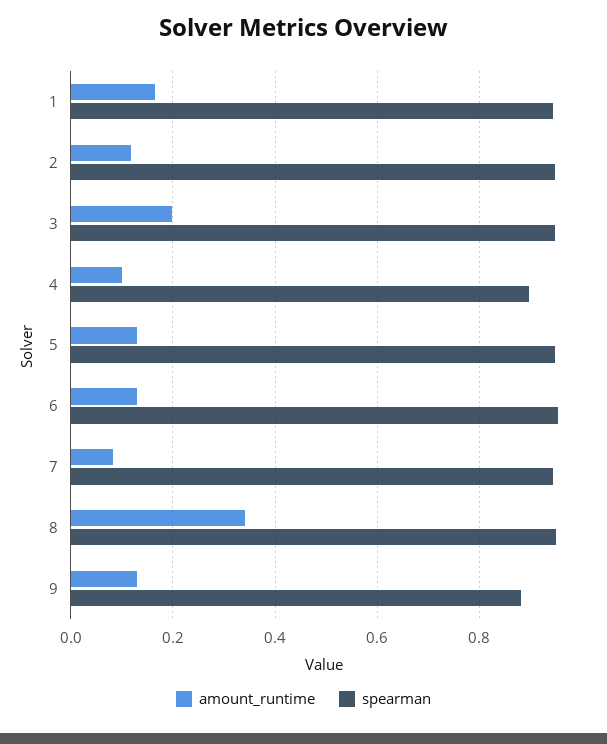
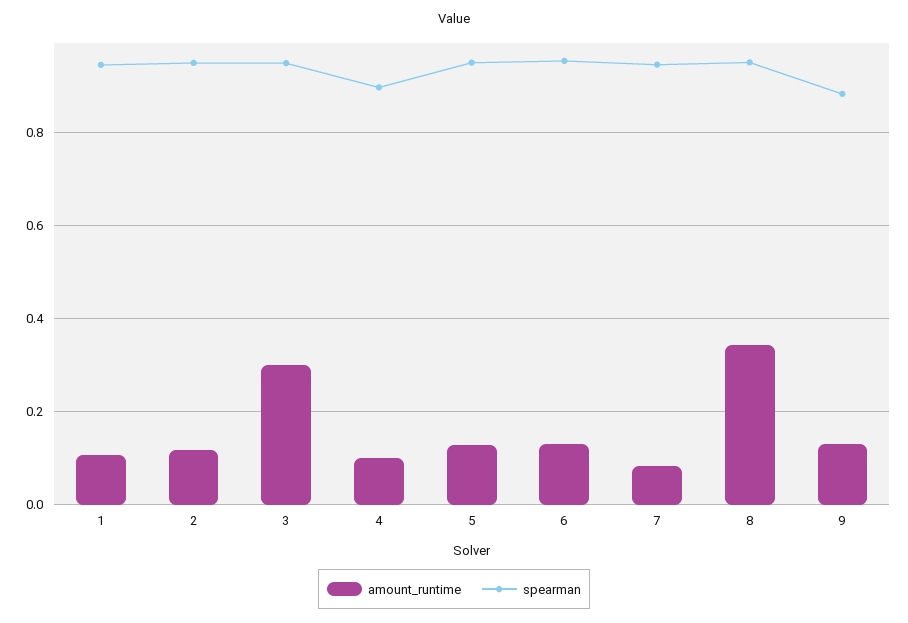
  {
    "amount_runtime": {
-     "1": 0.16,
+     "1": 0.1,
      "2": 0.12,
-     "3": 0.2,
+     "3": 0.3,
      "4": 0.1,
      "5": 0.12,
      "6": 0.12,
      "7": 0.08,
      "8": 0.34,
      "9": 0.14
    },
    "spearman": {
      "1": 0.94,
      "2": 0.94,
      "3": 0.94,
      "4": 0.9,
      "5": 0.94,
      "6": 0.96,
      "7": 0.94,
      "8": 0.94,
      "9": 0.88
    }
  }

